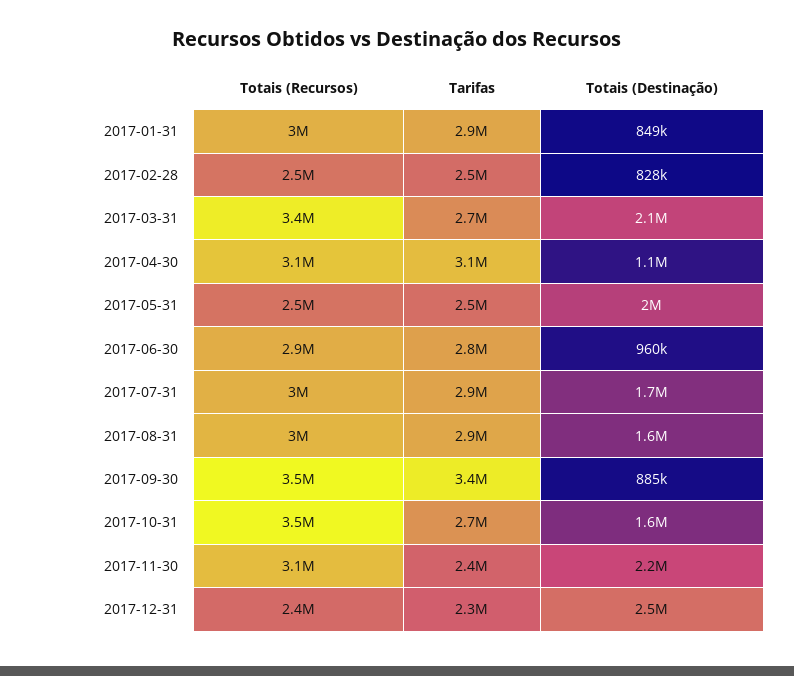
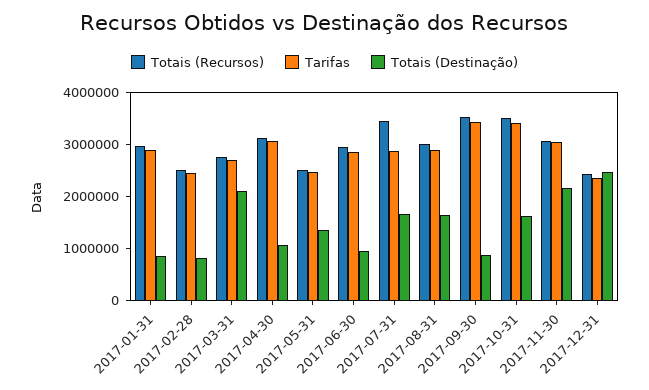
  {
    "Totais (Recursos)": {
      "2017-01-31": 3000000,
      "2017-02-28": 2500000,
-     "2017-03-31": 3400000,
+     "2017-03-31": 2800000,
      "2017-04-30": 3100000,
      "2017-05-31": 2500000,
      "2017-06-30": 2900000,
-     "2017-07-31": 3000000,
+     "2017-07-31": 3400000,
      "2017-08-31": 3000000,
      "2017-09-30": 3500000,
      "2017-10-31": 3500000,
      "2017-11-30": 3100000,
      "2017-12-31": 2400000
    },
    "Tarifas": {
      "2017-01-31": 2900000,
      "2017-02-28": 2500000,
      "2017-03-31": 2700000,
      "2017-04-30": 3100000,
      "2017-05-31": 2500000,
      "2017-06-30": 2800000,
      "2017-07-31": 2900000,
      "2017-08-31": 2900000,
      "2017-09-30": 3400000,
-     "2017-10-31": 2700000,
+     "2017-10-31": 3400000,
-     "2017-11-30": 2400000,
+     "2017-11-30": 3000000,
      "2017-12-31": 2300000
    },
    "Totais (Destinação)": {
      "2017-01-31": 849000,
      "2017-02-28": 828000,
      "2017-03-31": 2100000,
      "2017-04-30": 1100000,
-     "2017-05-31": 2000000,
+     "2017-05-31": 1400000,
      "2017-06-30": 960000,
      "2017-07-31": 1700000,
      "2017-08-31": 1600000,
      "2017-09-30": 885000,
      "2017-10-31": 1600000,
      "2017-11-30": 2200000,
      "2017-12-31": 2500000
    }
  }

